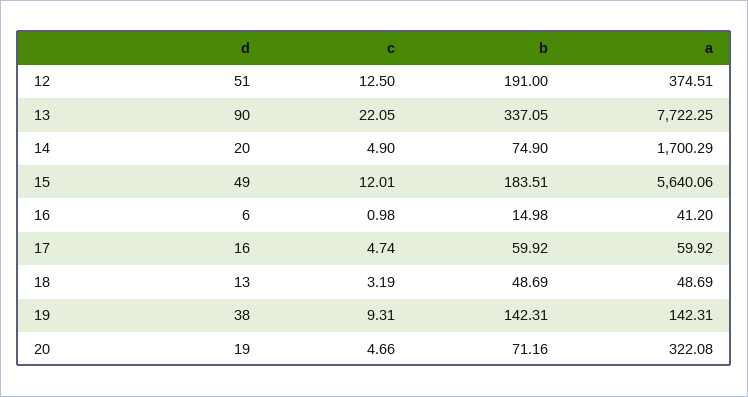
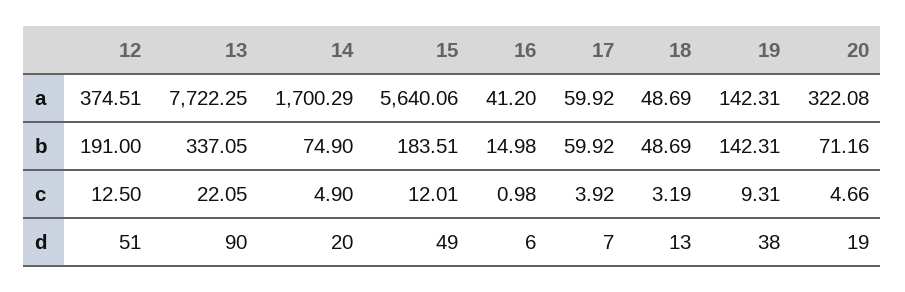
  {
    "d": {
      "12": 51,
      "13": 90,
      "14": 20,
      "15": 49,
      "16": 6,
-     "17": 16,
+     "17": 7,
      "18": 13,
      "19": 38,
      "20": 19
    },
    "c": {
      "12": 12.5,
      "13": 22.05,
      "14": 4.9,
      "15": 12.01,
      "16": 0.98,
-     "17": 4.74,
+     "17": 3.92,
      "18": 3.19,
      "19": 9.31,
      "20": 4.66
    },
    "b": {
      "12": 191,
      "13": 337.05,
      "14": 74.9,
      "15": 183.51,
      "16": 14.98,
      "17": 59.92,
      "18": 48.69,
      "19": 142.31,
      "20": 71.16
    },
    "a": {
      "12": 374.51,
      "13": 7722.25,
      "14": 1700.29,
      "15": 5640.06,
      "16": 41.2,
      "17": 59.92,
      "18": 48.69,
      "19": 142.31,
      "20": 322.08
    }
  }

